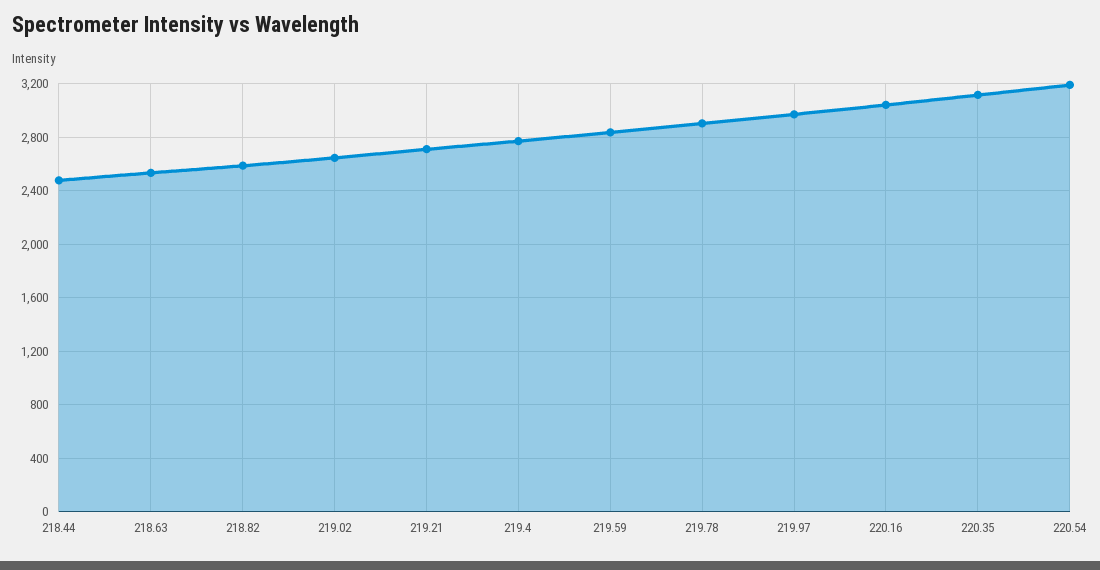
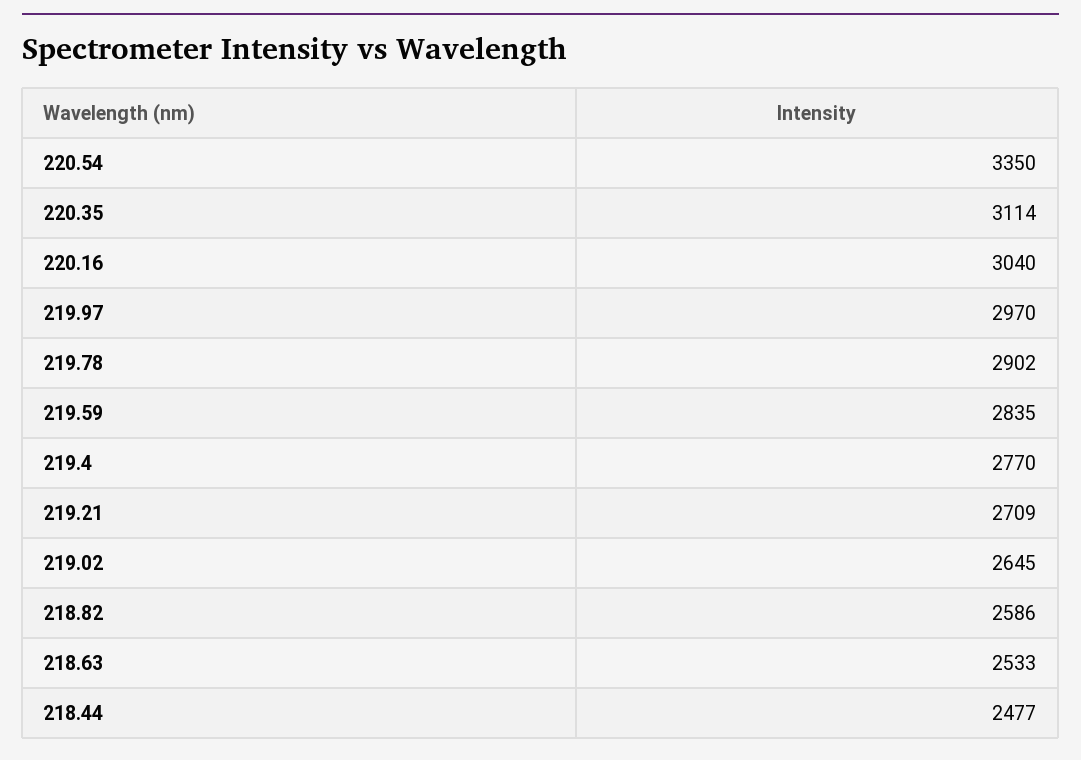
  {
    "218.44": 2477,
    "218.63": 2533,
    "218.82": 2586,
    "219.02": 2645,
    "219.21": 2709,
    "219.4": 2770,
    "219.59": 2835,
    "219.78": 2902,
    "219.97": 2970,
    "220.16": 3040,
    "220.35": 3114,
-   "220.54": 3200
+   "220.54": 3350
  }

